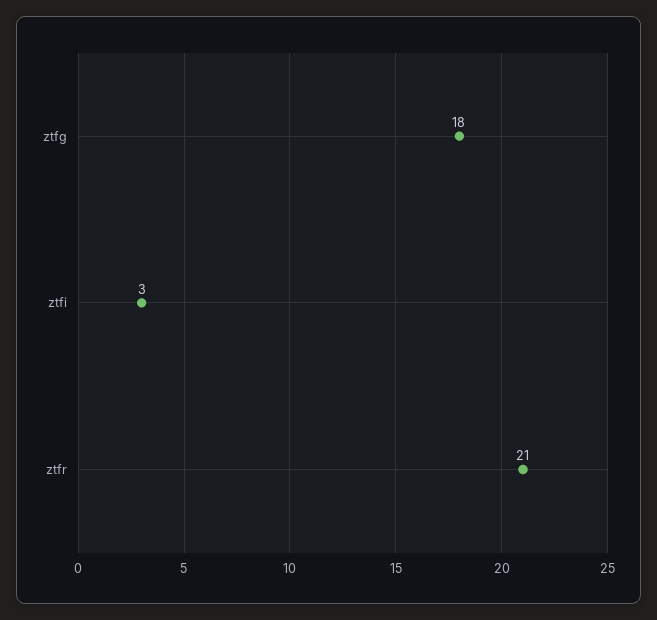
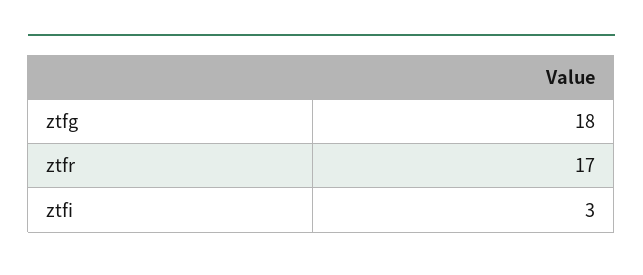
  {
    "ztfg": 18,
    "ztfi": 3,
-   "ztfr": 21
+   "ztfr": 17
  }

